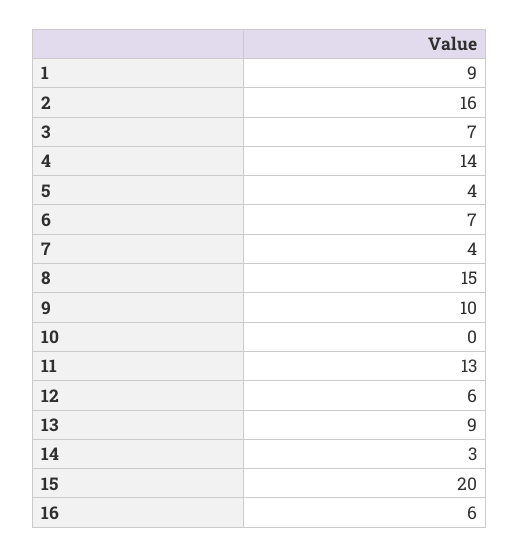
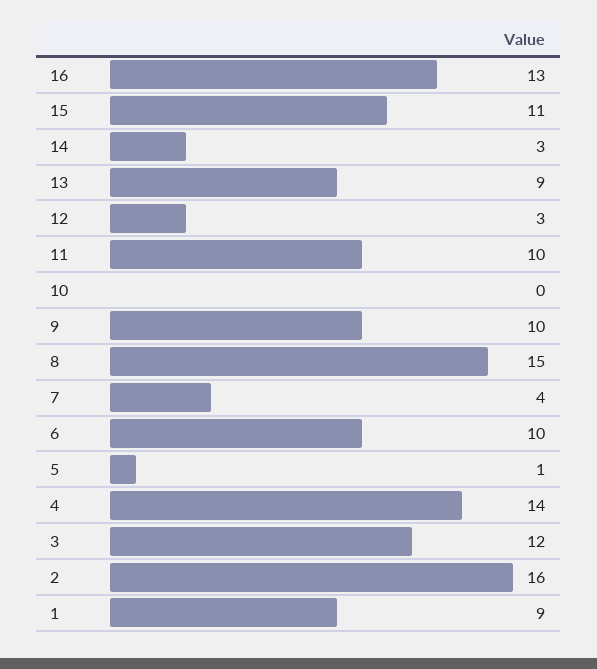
  {
    "1": 9,
    "2": 16,
-   "3": 7,
+   "3": 12,
    "4": 14,
-   "5": 4,
+   "5": 1,
-   "6": 7,
+   "6": 10,
    "7": 4,
    "8": 15,
    "9": 10,
    "10": 0,
-   "11": 13,
+   "11": 10,
-   "12": 6,
+   "12": 3,
    "13": 9,
    "14": 3,
-   "15": 20,
+   "15": 11,
-   "16": 6
+   "16": 13
  }

